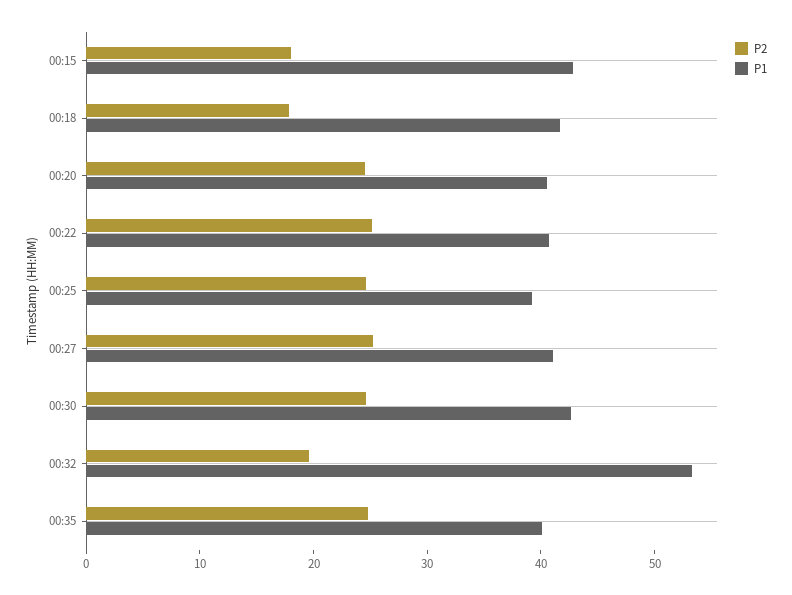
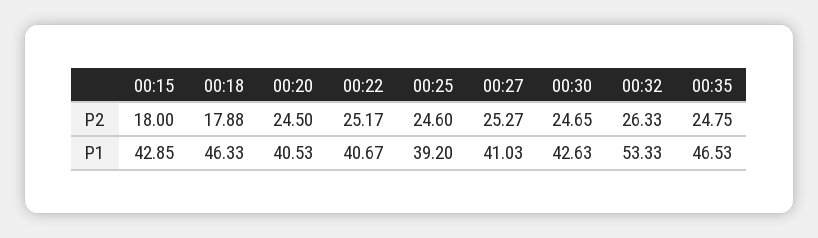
  {
    "P2": {
      "00:15": 18,
      "00:18": 17.88,
      "00:20": 24.5,
      "00:22": 25.17,
      "00:25": 24.6,
      "00:27": 25.27,
      "00:30": 24.65,
-     "00:32": 20,
+     "00:32": 26.33,
      "00:35": 24.75
    },
    "P1": {
      "00:15": 42.85,
-     "00:18": 42,
+     "00:18": 46.33,
      "00:20": 40.53,
      "00:22": 40.67,
      "00:25": 39.2,
      "00:27": 41.03,
      "00:30": 42.63,
      "00:32": 53.33,
-     "00:35": 40
+     "00:35": 46.53
    }
  }

